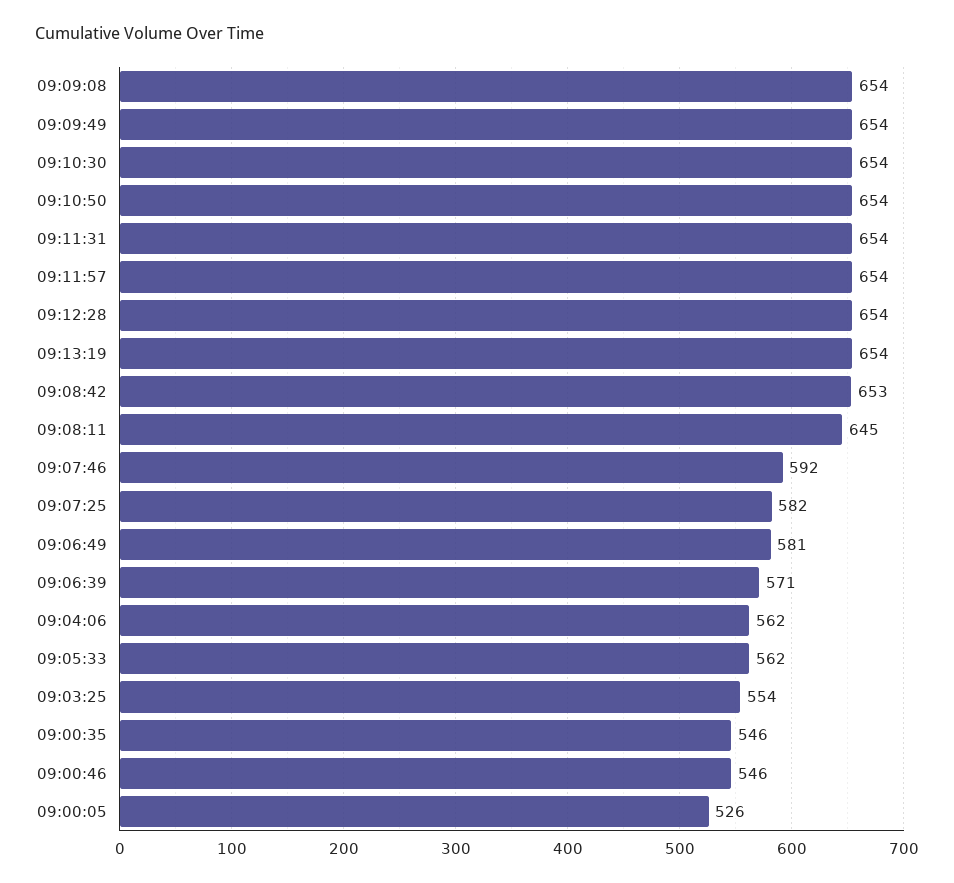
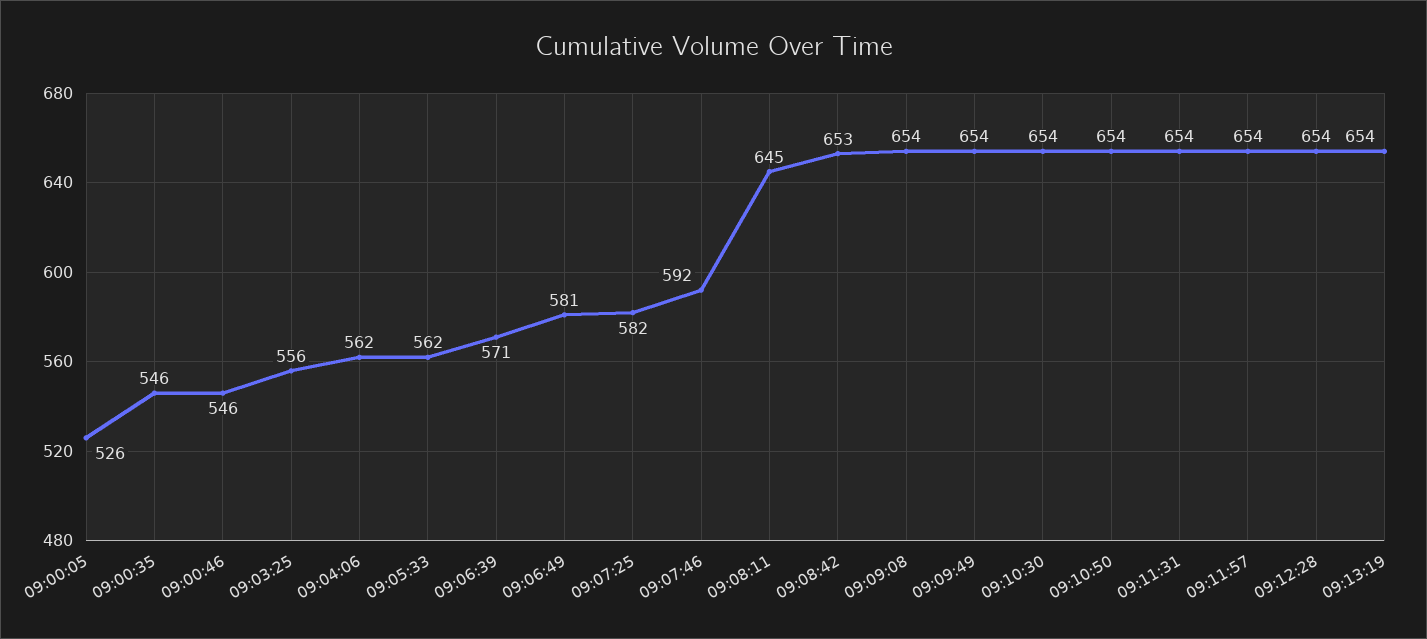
  {
    "09:09:08": 654,
    "09:09:49": 654,
    "09:10:30": 654,
    "09:10:50": 654,
    "09:11:31": 654,
    "09:11:57": 654,
    "09:12:28": 654,
    "09:13:19": 654,
    "09:08:42": 653,
    "09:08:11": 645,
    "09:07:46": 592,
    "09:07:25": 582,
    "09:06:49": 581,
    "09:06:39": 571,
    "09:04:06": 562,
    "09:05:33": 562,
-   "09:03:25": 554,
+   "09:03:25": 556,
    "09:00:35": 546,
    "09:00:46": 546,
    "09:00:05": 526
  }

